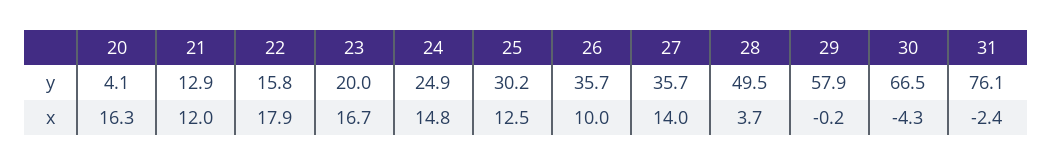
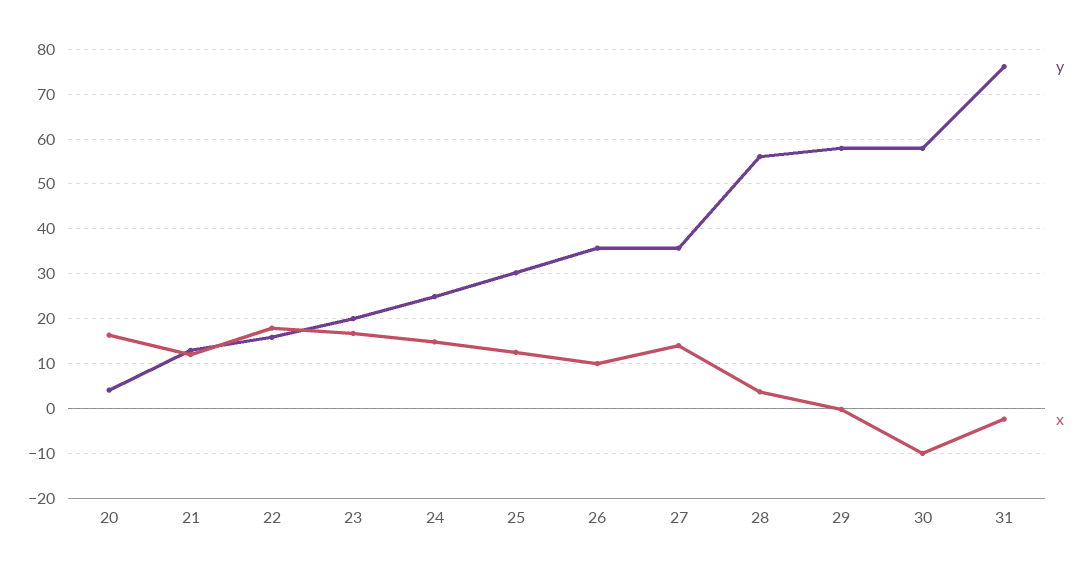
  {
    "y": {
      "20": 4.1,
      "21": 12.9,
      "22": 15.8,
      "23": 20,
      "24": 24.9,
      "25": 30.2,
      "26": 35.7,
      "27": 35.7,
-     "28": 49.5,
+     "28": 56,
      "29": 57.9,
-     "30": 66.5,
+     "30": 58,
      "31": 76.1
    },
    "x": {
      "20": 16.3,
      "21": 12,
      "22": 17.9,
      "23": 16.7,
      "24": 14.8,
      "25": 12.5,
      "26": 10,
      "27": 14,
      "28": 3.7,
      "29": -0.2,
-     "30": -4.3,
+     "30": -10,
      "31": -2.4
    }
  }

